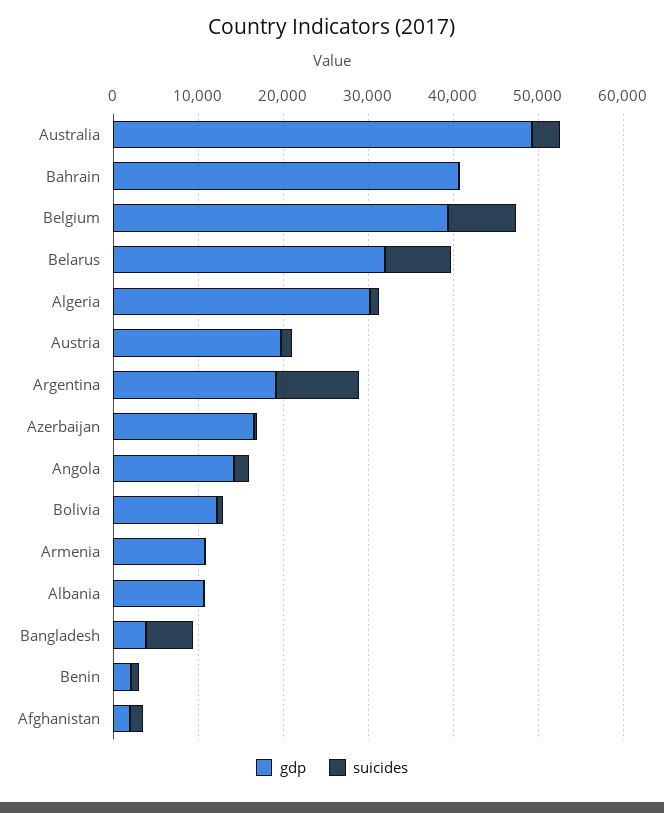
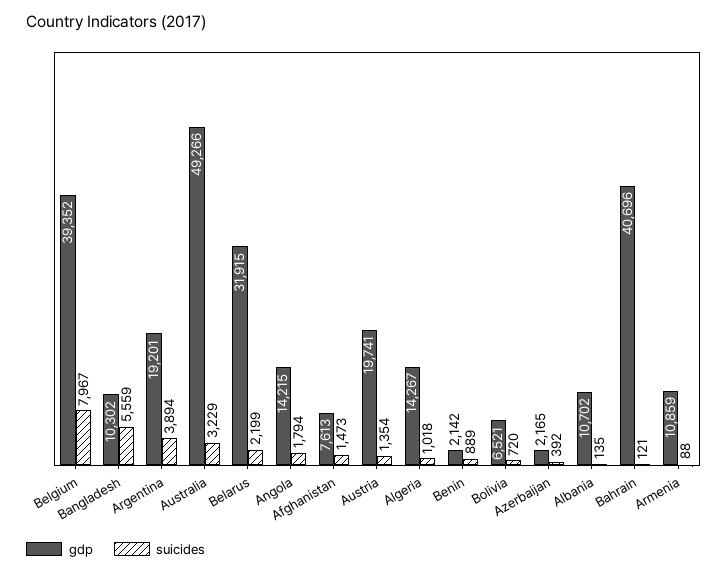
  {
    "gdp": {
      "Australia": 49266,
      "Bahrain": 40696,
      "Belgium": 39352,
      "Belarus": 31915,
-     "Algeria": 30000,
+     "Algeria": 14267,
      "Austria": 19741,
      "Argentina": 19201,
-     "Azerbaijan": 16000,
+     "Azerbaijan": 2165,
      "Angola": 14215,
-     "Bolivia": 12000,
+     "Bolivia": 6521,
      "Armenia": 10859,
      "Albania": 10702,
-     "Bangladesh": 4000,
+     "Bangladesh": 10302,
      "Benin": 2142,
-     "Afghanistan": 2000
+     "Afghanistan": 7613
    },
    "suicides": {
      "Australia": 3229,
      "Bahrain": 121,
      "Belgium": 7967,
-     "Belarus": 8000,
+     "Belarus": 2199,
      "Algeria": 1018,
      "Austria": 1354,
-     "Argentina": 10000,
+     "Argentina": 3894,
      "Azerbaijan": 392,
      "Angola": 1794,
      "Bolivia": 720,
      "Armenia": 88,
      "Albania": 135,
      "Bangladesh": 5559,
      "Benin": 889,
      "Afghanistan": 1473
    }
  }

